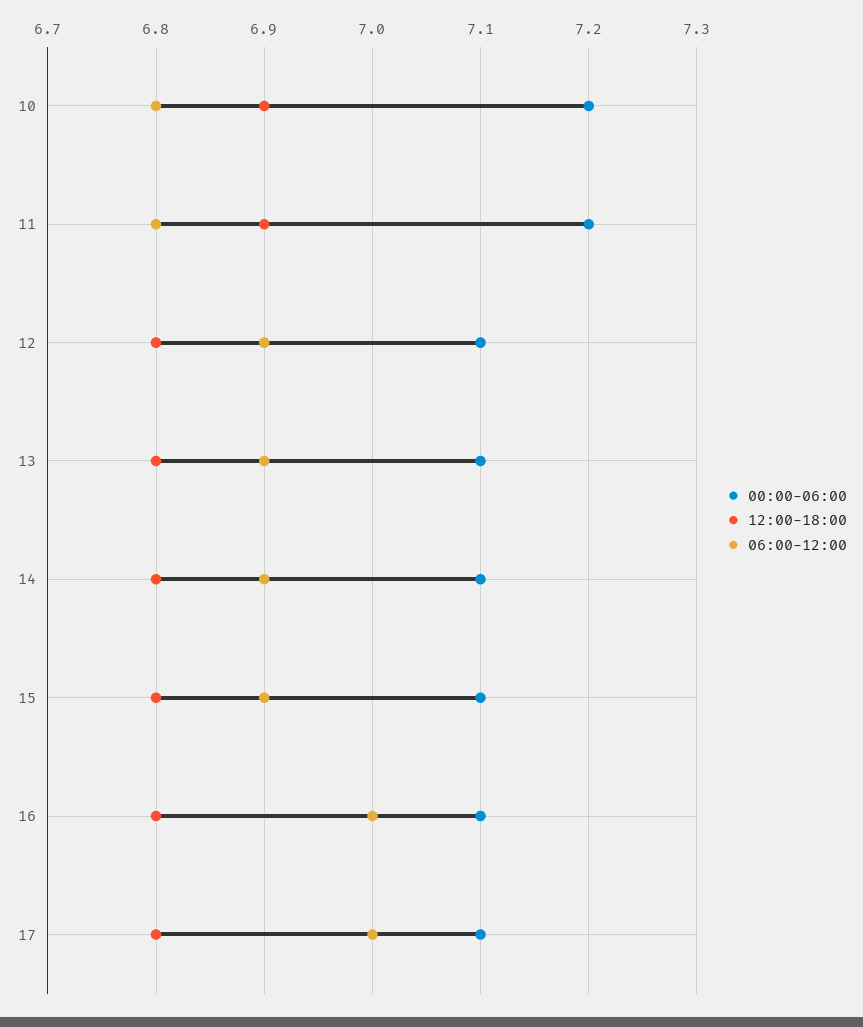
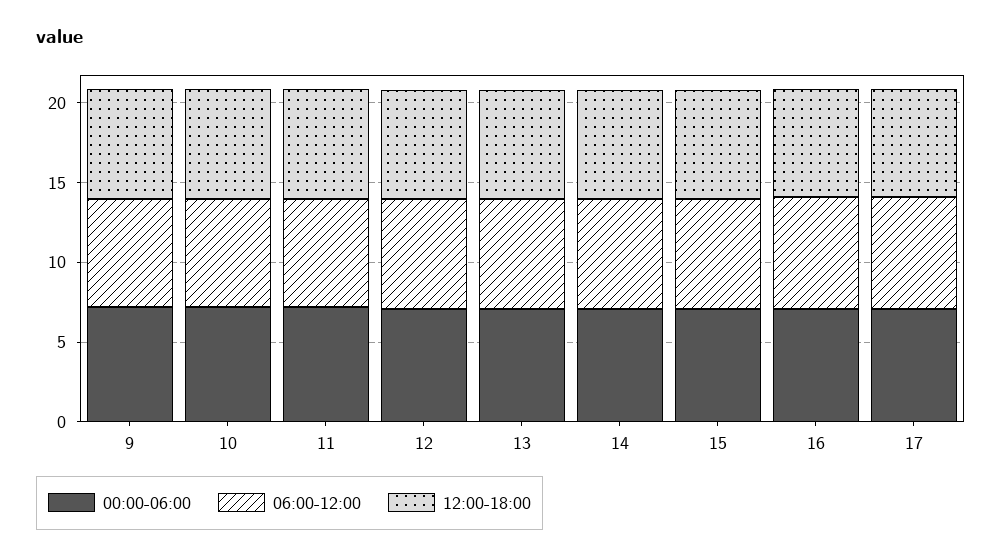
  {
    "00:00-06:00": {
      "10": 7.2,
      "11": 7.2,
      "12": 7.1,
      "13": 7.1,
      "14": 7.1,
      "15": 7.1,
      "16": 7.1,
-     "17": 7.1
+     "17": 7.1,
+     "9": 7
    },
    "12:00-18:00": {
      "10": 6.9,
      "11": 6.9,
      "12": 6.8,
      "13": 6.8,
      "14": 6.8,
      "15": 6.8,
      "16": 6.8,
-     "17": 6.8
+     "17": 6.8,
+     "9": 7
    },
    "06:00-12:00": {
      "10": 6.8,
      "11": 6.8,
      "12": 6.9,
      "13": 6.9,
      "14": 6.9,
      "15": 6.9,
      "16": 7,
-     "17": 7
+     "17": 7,
+     "9": 7
    }
  }

